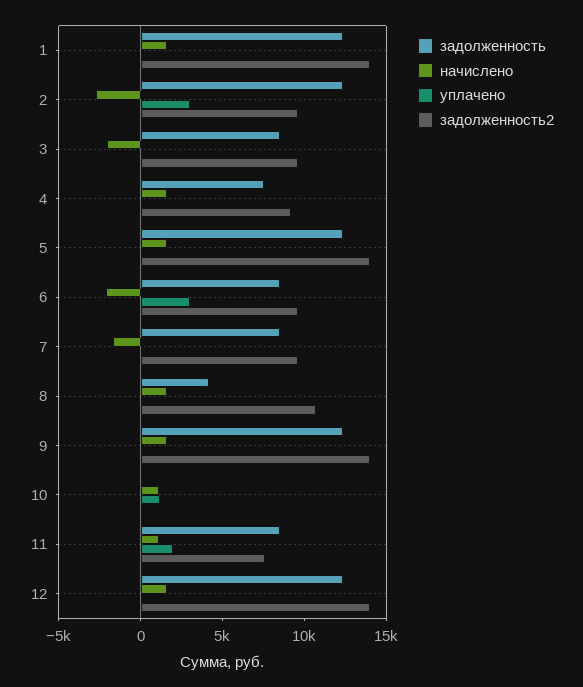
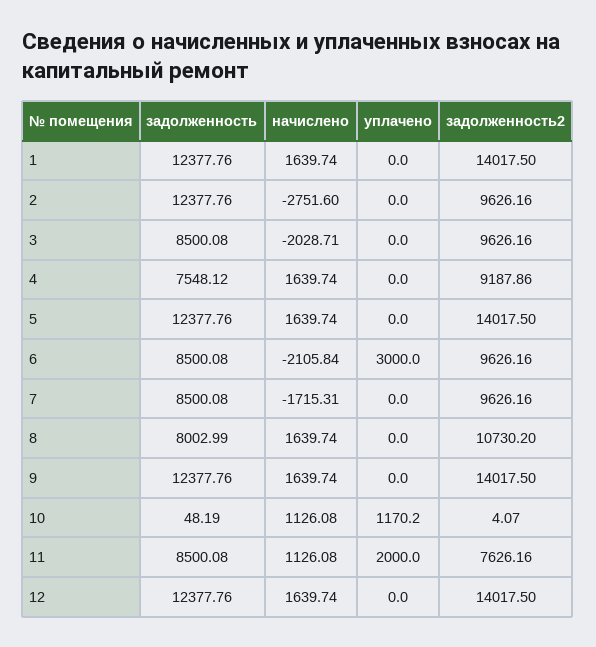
  {
    "задолженность": {
      "1": 12377.76,
      "2": 12377.76,
      "3": 8500.08,
      "4": 7548.12,
      "5": 12377.76,
      "6": 8500.08,
      "7": 8500.08,
-     "8": 4000,
+     "8": 8002.99,
      "9": 12377.76,
      "10": 48.19,
      "11": 8500.08,
      "12": 12377.76
    },
    "начислено": {
      "1": 1639.74,
      "2": -2751.6,
      "3": -2028.71,
      "4": 1639.74,
      "5": 1639.74,
      "6": -2105.84,
      "7": -1715.31,
      "8": 1639.74,
      "9": 1639.74,
      "10": 1126.08,
      "11": 1126.08,
      "12": 1639.74
    },
    "уплачено": {
      "1": 0,
-     "2": 3000,
+     "2": 0,
      "3": 0,
      "4": 0,
      "5": 0,
      "6": 3000,
      "7": 0,
      "8": 0,
      "9": 0,
      "10": 1170.2,
      "11": 2000,
      "12": 0
    },
    "задолженность2": {
      "1": 14017.5,
      "2": 9626.16,
      "3": 9626.16,
      "4": 9187.86,
      "5": 14017.5,
      "6": 9626.16,
      "7": 9626.16,
      "8": 10730.2,
      "9": 14017.5,
      "10": 4.07,
      "11": 7626.16,
      "12": 14017.5
    }
  }

